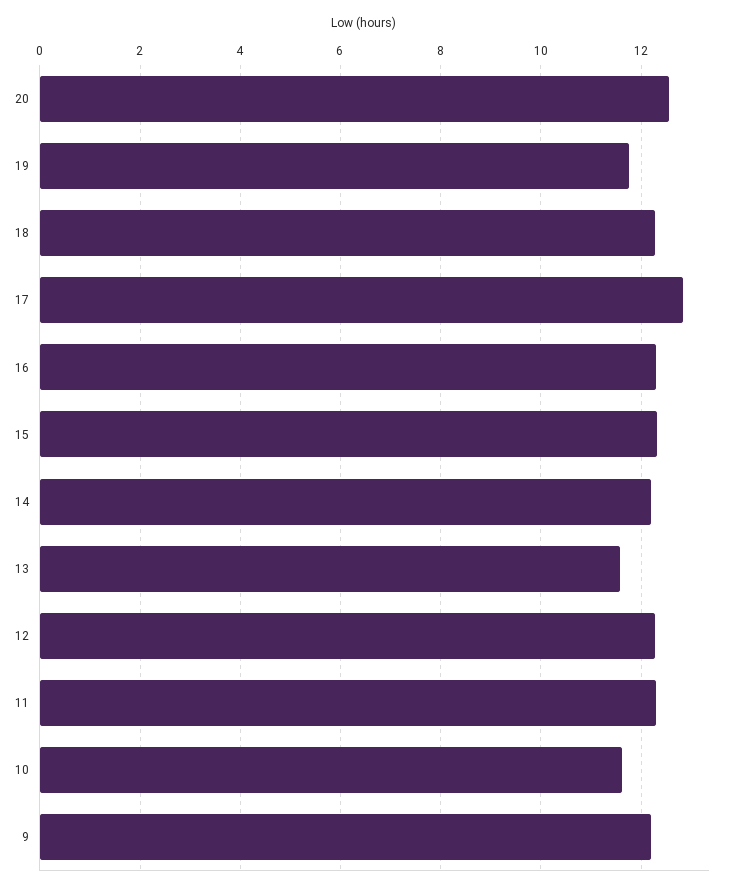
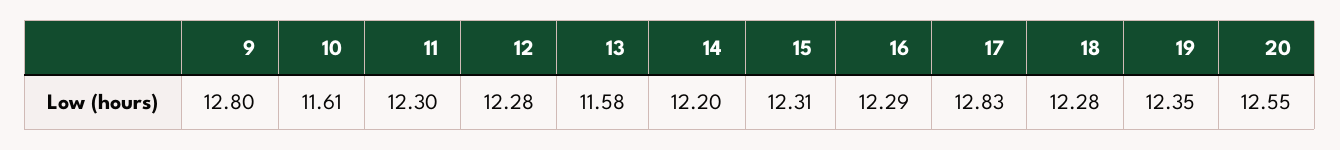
  {
    "20": 12.55,
-   "19": 11.8,
+   "19": 12.35,
    "18": 12.28,
    "17": 12.83,
    "16": 12.29,
    "15": 12.31,
    "14": 12.2,
    "13": 11.58,
    "12": 12.28,
    "11": 12.3,
    "10": 11.61,
-   "9": 12.2
+   "9": 12.8
  }

